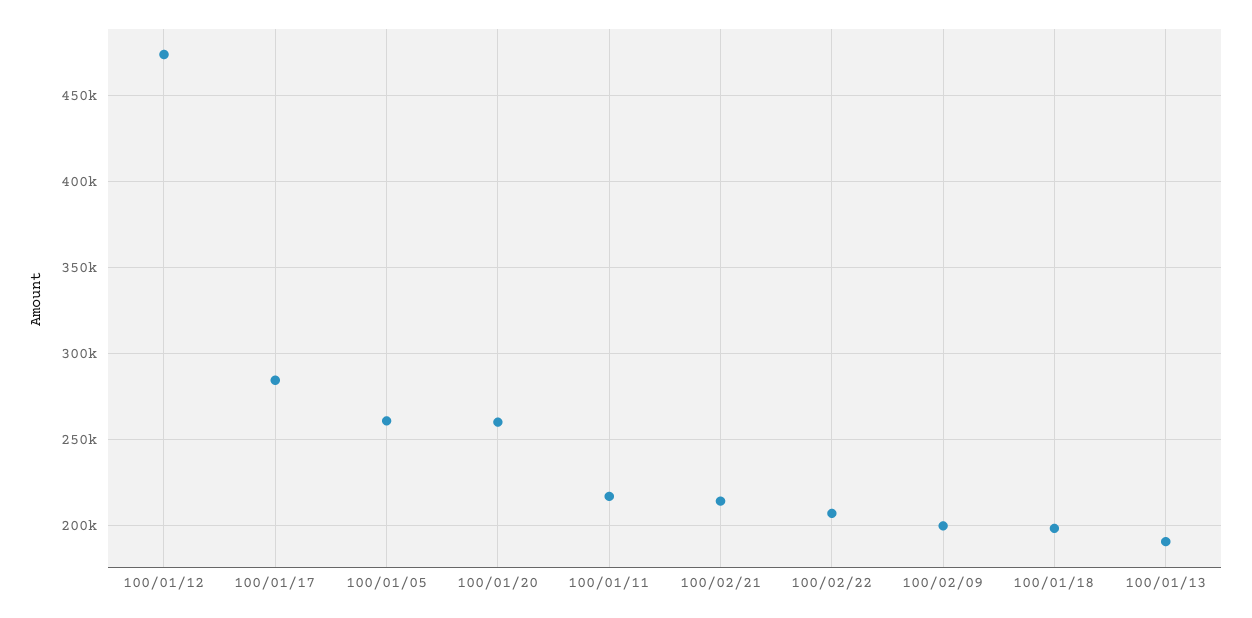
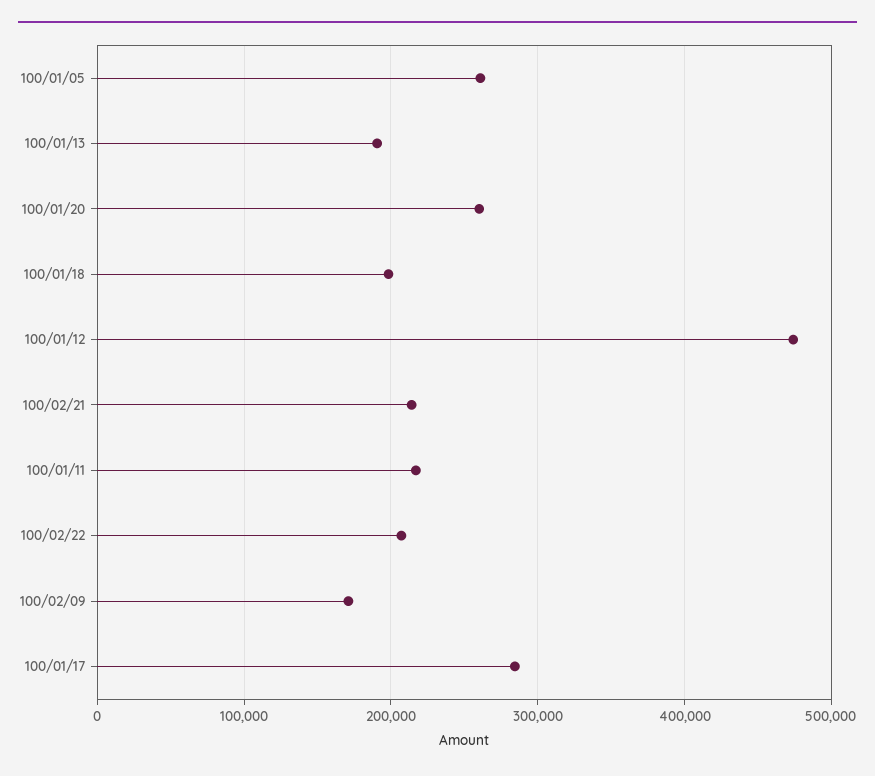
  {
    "100/01/12": 475000,
    "100/01/17": 285000,
    "100/01/05": 260000,
    "100/01/20": 260000,
    "100/01/11": 215000,
    "100/02/21": 215000,
    "100/02/22": 205000,
-   "100/02/09": 200000,
+   "100/02/09": 170000,
    "100/01/18": 200000,
    "100/01/13": 190000
  }

